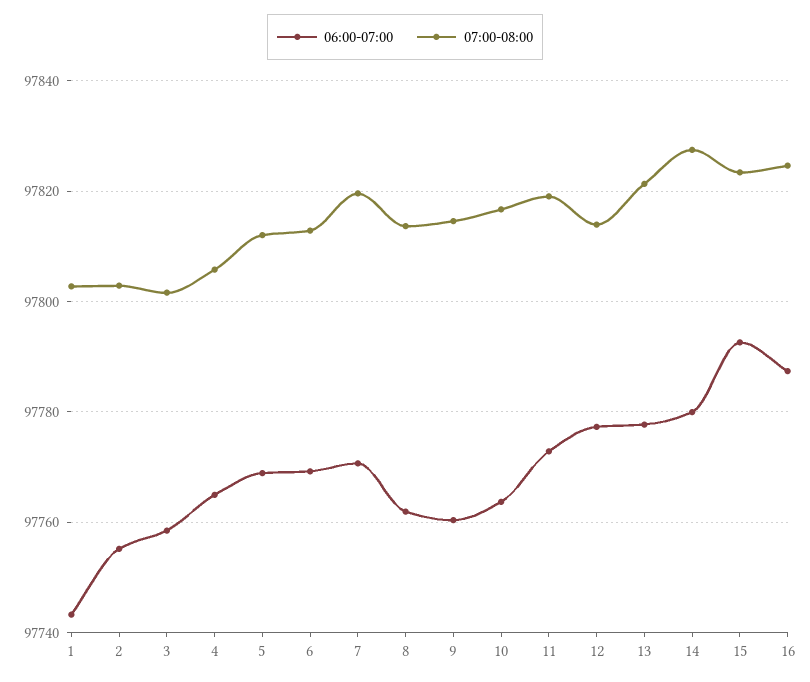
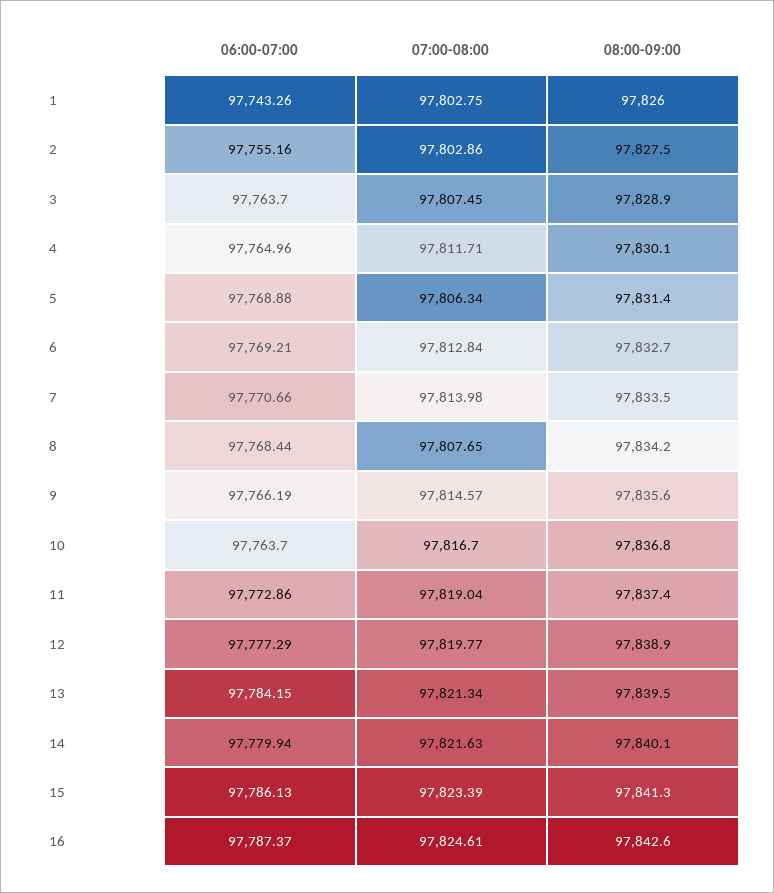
  {
    "06:00-07:00": {
      "1": 97743.26,
      "2": 97755.16,
-     "3": 97758,
+     "3": 97763.7,
      "4": 97764.96,
      "5": 97768.88,
      "6": 97769.21,
      "7": 97770.66,
-     "8": 97762,
+     "8": 97768.44,
-     "9": 97760,
+     "9": 97766.19,
      "10": 97763.7,
      "11": 97772.86,
      "12": 97777.29,
-     "13": 97778,
+     "13": 97784.15,
      "14": 97779.94,
-     "15": 97792,
+     "15": 97786.13,
      "16": 97787.37
    },
    "07:00-08:00": {
      "1": 97802.75,
      "2": 97802.86,
-     "3": 97802,
+     "3": 97807.45,
-     "4": 97806,
+     "4": 97811.71,
-     "5": 97812,
+     "5": 97806.34,
      "6": 97812.84,
-     "7": 97820,
+     "7": 97813.98,
-     "8": 97814,
+     "8": 97807.65,
      "9": 97814.57,
      "10": 97816.7,
      "11": 97819.04,
-     "12": 97814,
+     "12": 97819.77,
      "13": 97821.34,
-     "14": 97828,
+     "14": 97821.63,
      "15": 97823.39,
      "16": 97824.61
-   }
+   },
+   "08:00-09:00": {
+     "1": 97826,
+     "2": 97827.5,
+     "3": 97828.9,
+     "4": 97830.1,
+     "5": 97831.4,
+     "6": 97832.7,
+     "7": 97833.5,
+     "8": 97834.2,
+     "9": 97835.6,
+     "10": 97836.8,
+     "11": 97837.4,
+     "12": 97838.9,
+     "13": 97839.5,
+     "14": 97840.1,
+     "15": 97841.3,
+     "16": 97842.6
+   }
  }

